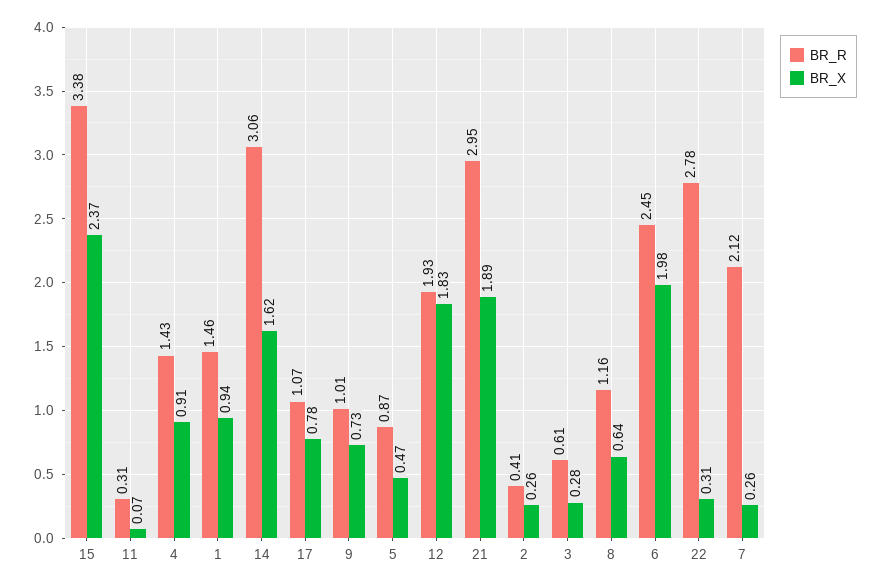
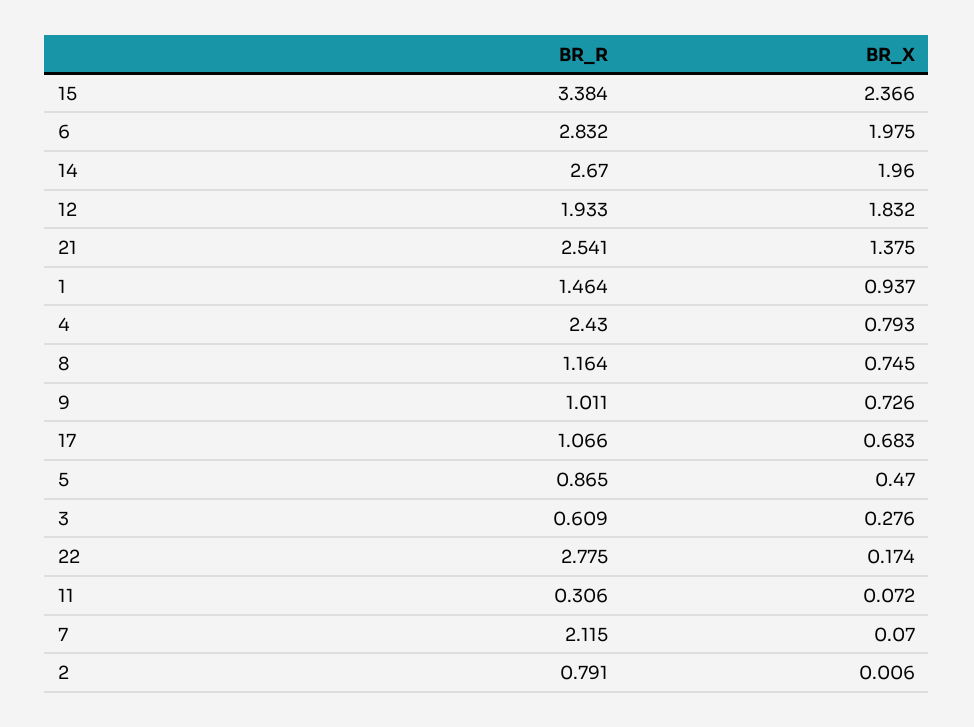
  {
    "BR_R": {
      "15": 3.384,
      "11": 0.306,
-     "4": 1.43,
+     "4": 2.43,
      "1": 1.464,
-     "14": 3.06,
+     "14": 2.67,
      "17": 1.066,
      "9": 1.011,
      "5": 0.865,
      "12": 1.933,
-     "21": 2.95,
+     "21": 2.541,
-     "2": 0.41,
+     "2": 0.791,
      "3": 0.609,
      "8": 1.164,
-     "6": 2.45,
+     "6": 2.832,
      "22": 2.775,
      "7": 2.115
    },
    "BR_X": {
      "15": 2.366,
      "11": 0.072,
-     "4": 0.91,
+     "4": 0.793,
      "1": 0.937,
-     "14": 1.62,
+     "14": 1.96,
-     "17": 0.78,
+     "17": 0.683,
      "9": 0.726,
      "5": 0.47,
      "12": 1.832,
-     "21": 1.89,
+     "21": 1.375,
-     "2": 0.26,
+     "2": 0.006,
      "3": 0.276,
-     "8": 0.64,
+     "8": 0.745,
      "6": 1.975,
-     "22": 0.31,
+     "22": 0.174,
-     "7": 0.26
+     "7": 0.07
    }
  }

